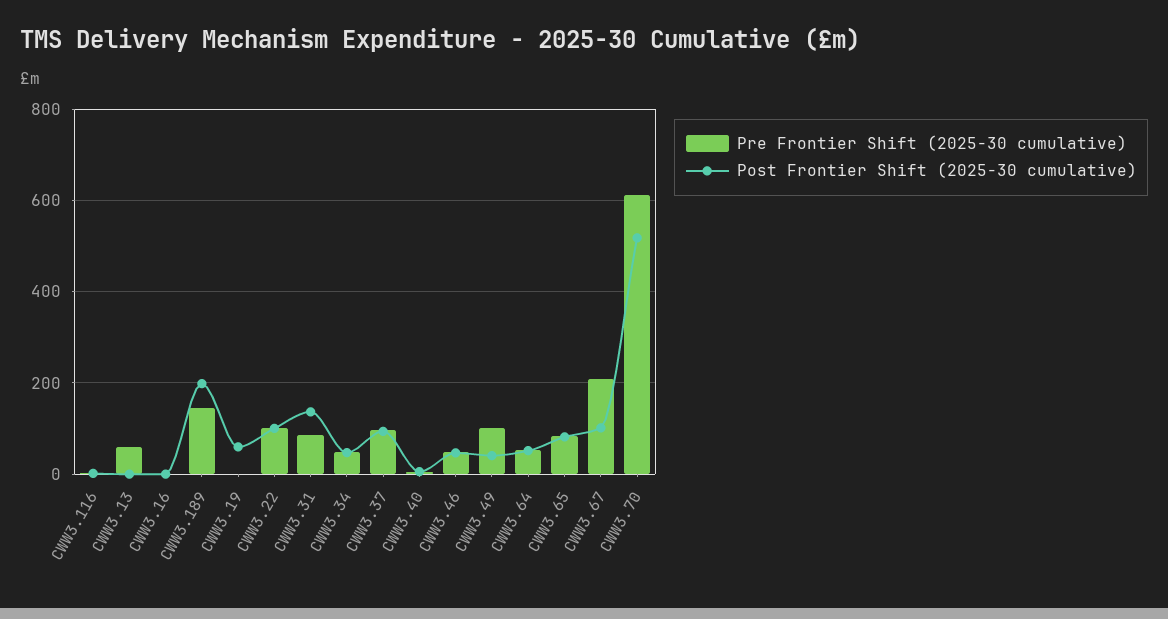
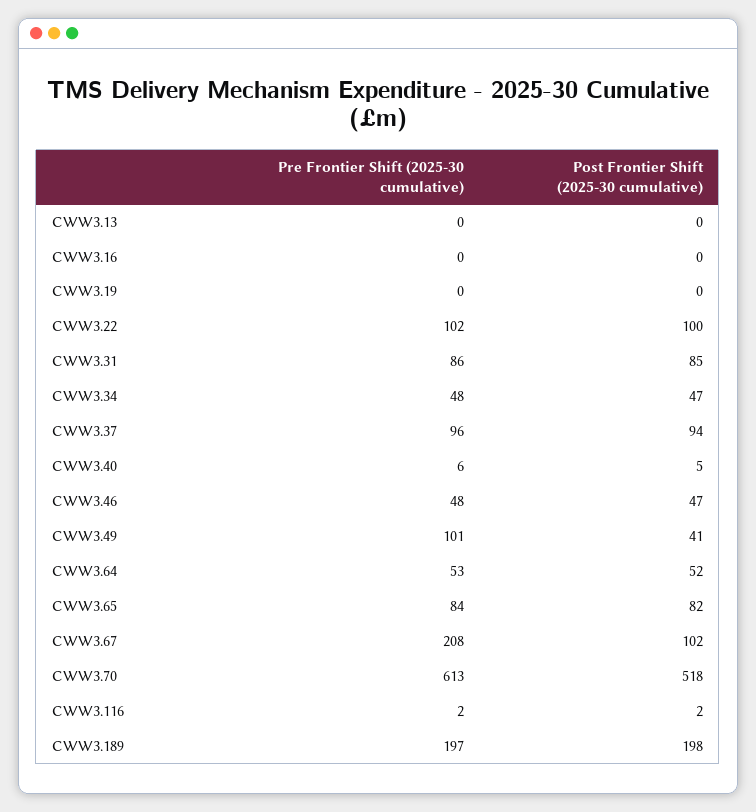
  {
    "Pre Frontier Shift (2025-30 cumulative)": {
      "CWW3.116": 2,
-     "CWW3.13": 60,
+     "CWW3.13": 0,
      "CWW3.16": 0,
-     "CWW3.189": 140,
+     "CWW3.189": 197,
      "CWW3.19": 0,
      "CWW3.22": 102,
      "CWW3.31": 86,
      "CWW3.34": 48,
      "CWW3.37": 96,
      "CWW3.40": 6,
      "CWW3.46": 48,
      "CWW3.49": 101,
      "CWW3.64": 53,
      "CWW3.65": 84,
      "CWW3.67": 208,
      "CWW3.70": 613
    },
    "Post Frontier Shift (2025-30 cumulative)": {
      "CWW3.116": 2,
      "CWW3.13": 0,
      "CWW3.16": 0,
      "CWW3.189": 198,
-     "CWW3.19": 60,
+     "CWW3.19": 0,
      "CWW3.22": 100,
-     "CWW3.31": 140,
+     "CWW3.31": 85,
      "CWW3.34": 47,
      "CWW3.37": 94,
      "CWW3.40": 5,
      "CWW3.46": 47,
      "CWW3.49": 41,
      "CWW3.64": 52,
      "CWW3.65": 82,
      "CWW3.67": 102,
      "CWW3.70": 518
    }
  }

